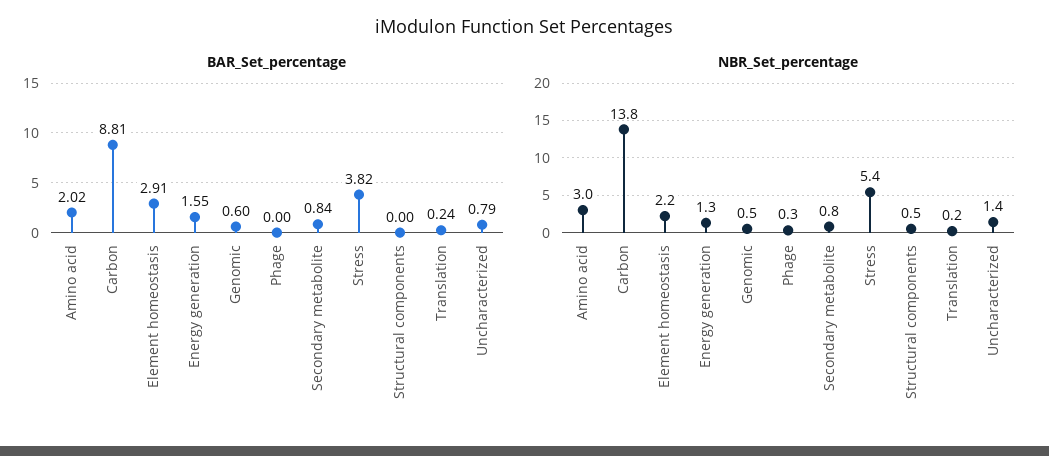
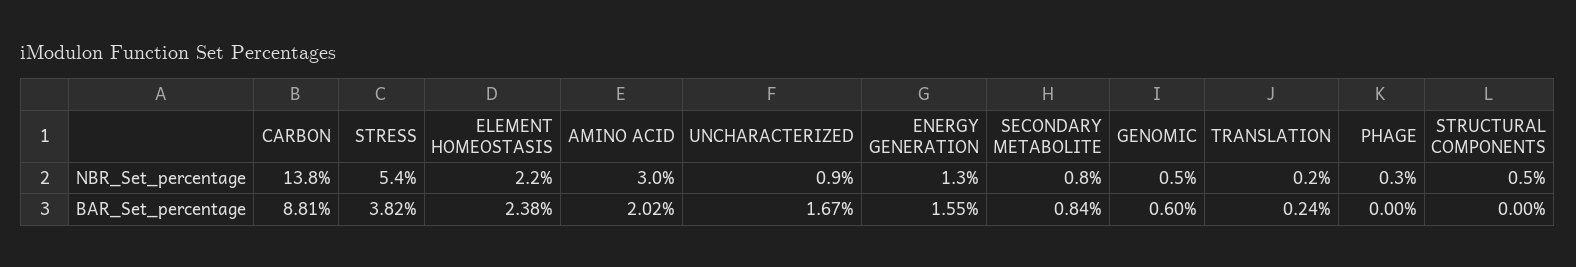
  {
    "BAR_Set_percentage": {
      "Amino acid": 2.02,
      "Carbon": 8.81,
-     "Element homeostasis": 2.91,
+     "Element homeostasis": 2.38,
      "Energy generation": 1.55,
      "Genomic": 0.6,
      "Phage": 0,
      "Secondary metabolite": 0.84,
      "Stress": 3.82,
      "Structural components": 0,
      "Translation": 0.24,
-     "Uncharacterized": 0.79
+     "Uncharacterized": 1.67
    },
    "NBR_Set_percentage": {
      "Amino acid": 3,
      "Carbon": 13.8,
      "Element homeostasis": 2.2,
      "Energy generation": 1.3,
      "Genomic": 0.5,
      "Phage": 0.3,
      "Secondary metabolite": 0.8,
      "Stress": 5.4,
      "Structural components": 0.5,
      "Translation": 0.2,
-     "Uncharacterized": 1.4
+     "Uncharacterized": 0.9
    }
  }

